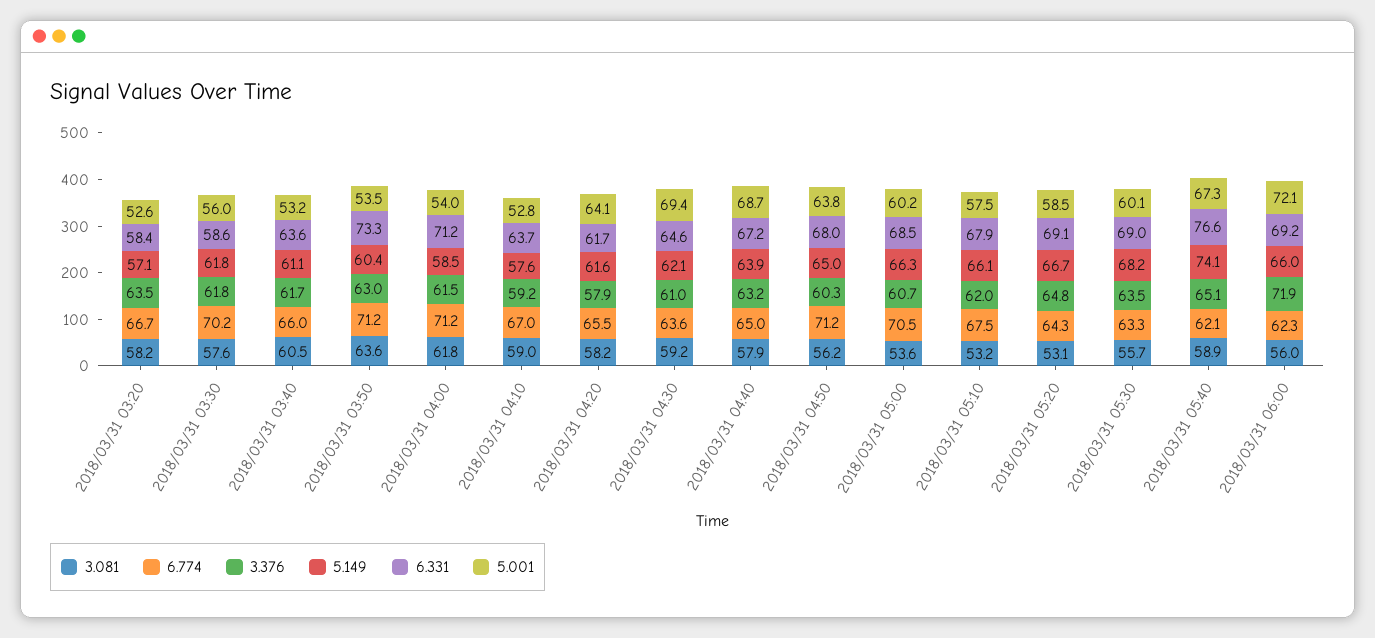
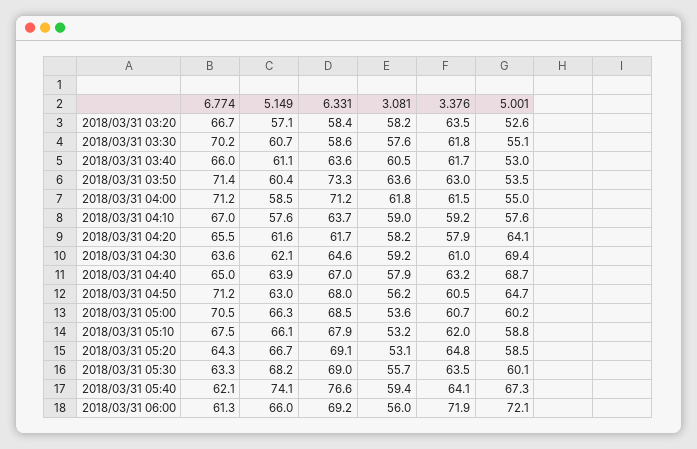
  {
    "3.081": {
      "2018/03/31 03:20": 58.2,
      "2018/03/31 03:30": 57.6,
      "2018/03/31 03:40": 60.5,
      "2018/03/31 03:50": 63.6,
      "2018/03/31 04:00": 61.8,
      "2018/03/31 04:10": 59,
      "2018/03/31 04:20": 58.2,
      "2018/03/31 04:30": 59.2,
      "2018/03/31 04:40": 57.9,
      "2018/03/31 04:50": 56.2,
      "2018/03/31 05:00": 53.6,
      "2018/03/31 05:10": 53.2,
      "2018/03/31 05:20": 53.1,
      "2018/03/31 05:30": 55.7,
-     "2018/03/31 05:40": 58.9,
+     "2018/03/31 05:40": 59.4,
      "2018/03/31 06:00": 56
    },
    "6.774": {
      "2018/03/31 03:20": 66.7,
      "2018/03/31 03:30": 70.2,
      "2018/03/31 03:40": 66,
-     "2018/03/31 03:50": 71.2,
+     "2018/03/31 03:50": 71.4,
      "2018/03/31 04:00": 71.2,
      "2018/03/31 04:10": 67,
      "2018/03/31 04:20": 65.5,
      "2018/03/31 04:30": 63.6,
      "2018/03/31 04:40": 65,
      "2018/03/31 04:50": 71.2,
      "2018/03/31 05:00": 70.5,
      "2018/03/31 05:10": 67.5,
      "2018/03/31 05:20": 64.3,
      "2018/03/31 05:30": 63.3,
      "2018/03/31 05:40": 62.1,
-     "2018/03/31 06:00": 62.3
+     "2018/03/31 06:00": 61.3
    },
    "3.376": {
      "2018/03/31 03:20": 63.5,
      "2018/03/31 03:30": 61.8,
      "2018/03/31 03:40": 61.7,
      "2018/03/31 03:50": 63,
      "2018/03/31 04:00": 61.5,
      "2018/03/31 04:10": 59.2,
      "2018/03/31 04:20": 57.9,
      "2018/03/31 04:30": 61,
      "2018/03/31 04:40": 63.2,
-     "2018/03/31 04:50": 60.3,
+     "2018/03/31 04:50": 60.5,
      "2018/03/31 05:00": 60.7,
      "2018/03/31 05:10": 62,
      "2018/03/31 05:20": 64.8,
      "2018/03/31 05:30": 63.5,
-     "2018/03/31 05:40": 65.1,
+     "2018/03/31 05:40": 64.1,
      "2018/03/31 06:00": 71.9
    },
    "5.149": {
      "2018/03/31 03:20": 57.1,
-     "2018/03/31 03:30": 61.8,
+     "2018/03/31 03:30": 60.7,
      "2018/03/31 03:40": 61.1,
      "2018/03/31 03:50": 60.4,
      "2018/03/31 04:00": 58.5,
      "2018/03/31 04:10": 57.6,
      "2018/03/31 04:20": 61.6,
      "2018/03/31 04:30": 62.1,
      "2018/03/31 04:40": 63.9,
-     "2018/03/31 04:50": 65,
+     "2018/03/31 04:50": 63,
      "2018/03/31 05:00": 66.3,
      "2018/03/31 05:10": 66.1,
      "2018/03/31 05:20": 66.7,
      "2018/03/31 05:30": 68.2,
      "2018/03/31 05:40": 74.1,
      "2018/03/31 06:00": 66
    },
    "6.331": {
      "2018/03/31 03:20": 58.4,
      "2018/03/31 03:30": 58.6,
      "2018/03/31 03:40": 63.6,
      "2018/03/31 03:50": 73.3,
      "2018/03/31 04:00": 71.2,
      "2018/03/31 04:10": 63.7,
      "2018/03/31 04:20": 61.7,
      "2018/03/31 04:30": 64.6,
-     "2018/03/31 04:40": 67.2,
+     "2018/03/31 04:40": 67,
      "2018/03/31 04:50": 68,
      "2018/03/31 05:00": 68.5,
      "2018/03/31 05:10": 67.9,
      "2018/03/31 05:20": 69.1,
      "2018/03/31 05:30": 69,
      "2018/03/31 05:40": 76.6,
      "2018/03/31 06:00": 69.2
    },
    "5.001": {
      "2018/03/31 03:20": 52.6,
-     "2018/03/31 03:30": 56,
+     "2018/03/31 03:30": 55.1,
-     "2018/03/31 03:40": 53.2,
+     "2018/03/31 03:40": 53,
      "2018/03/31 03:50": 53.5,
-     "2018/03/31 04:00": 54,
+     "2018/03/31 04:00": 55,
-     "2018/03/31 04:10": 52.8,
+     "2018/03/31 04:10": 57.6,
      "2018/03/31 04:20": 64.1,
      "2018/03/31 04:30": 69.4,
      "2018/03/31 04:40": 68.7,
-     "2018/03/31 04:50": 63.8,
+     "2018/03/31 04:50": 64.7,
      "2018/03/31 05:00": 60.2,
-     "2018/03/31 05:10": 57.5,
+     "2018/03/31 05:10": 58.8,
      "2018/03/31 05:20": 58.5,
      "2018/03/31 05:30": 60.1,
      "2018/03/31 05:40": 67.3,
      "2018/03/31 06:00": 72.1
    }
  }

